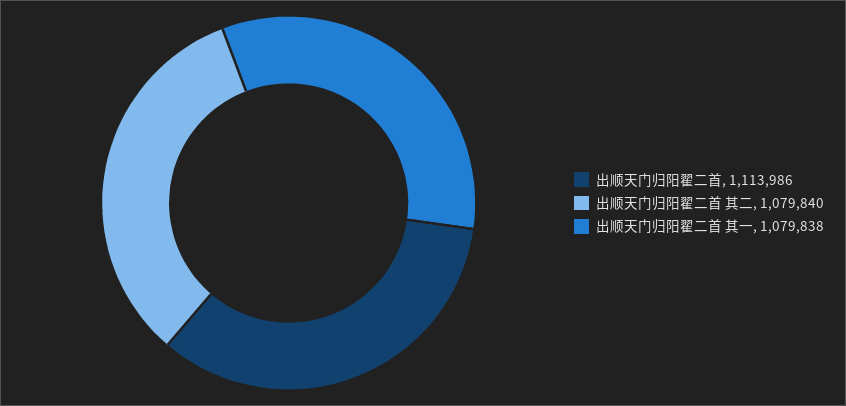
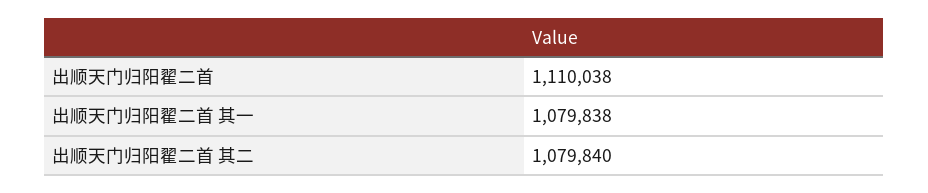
  {
-   "出顺天门归阳翟二首": 1113986,
+   "出顺天门归阳翟二首": 1110038,
    "出顺天门归阳翟二首 其二": 1079840,
    "出顺天门归阳翟二首 其一": 1079838
  }

